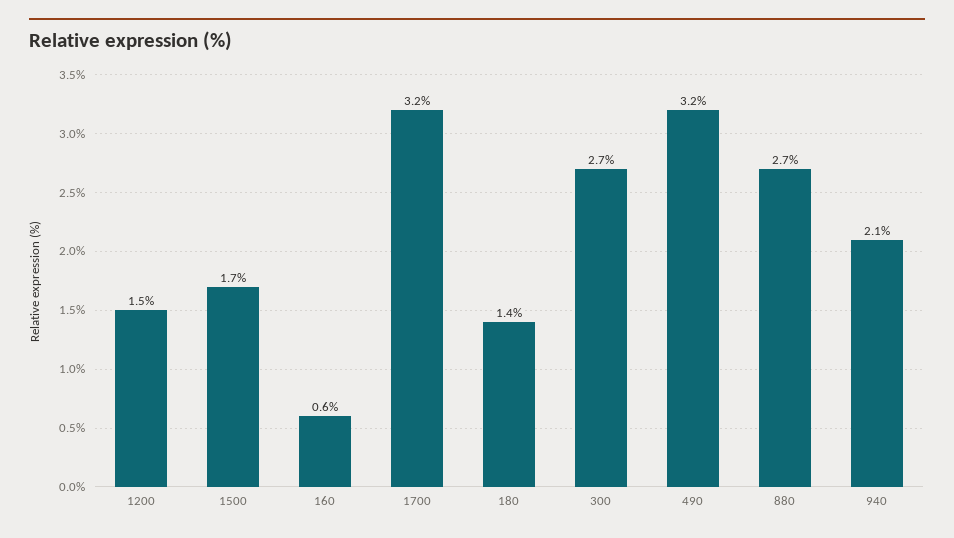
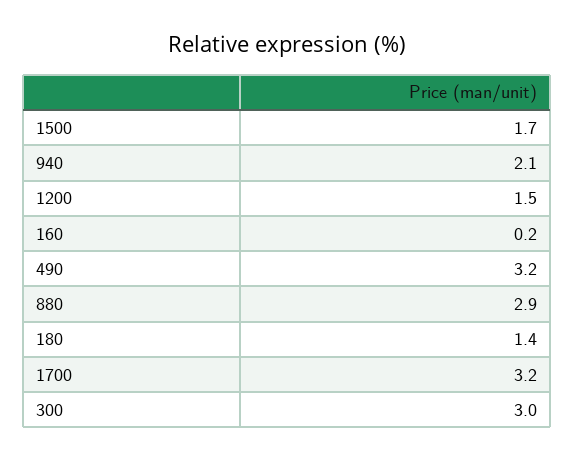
  {
    "1200": 1.5,
    "1500": 1.7,
-   "160": 0.6,
+   "160": 0.2,
    "1700": 3.2,
    "180": 1.4,
-   "300": 2.7,
+   "300": 3,
    "490": 3.2,
-   "880": 2.7,
+   "880": 2.9,
    "940": 2.1
  }

